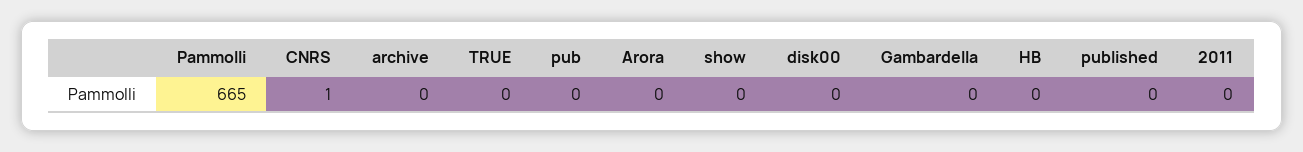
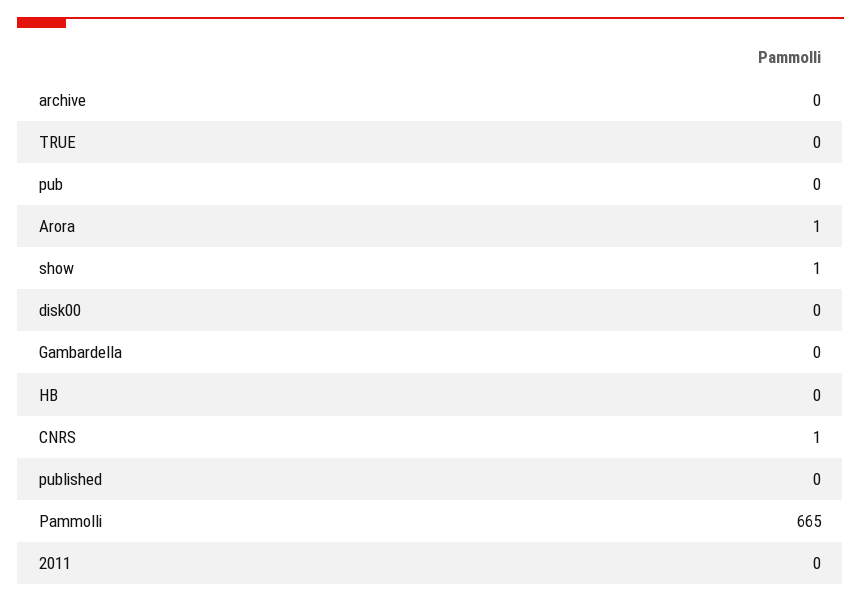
  {
    "Pammolli": 665,
    "CNRS": 1,
    "archive": 0,
    "TRUE": 0,
    "pub": 0,
-   "Arora": 0,
+   "Arora": 1,
-   "show": 0,
+   "show": 1,
    "disk00": 0,
    "Gambardella": 0,
    "HB": 0,
    "published": 0,
    "2011": 0
  }

